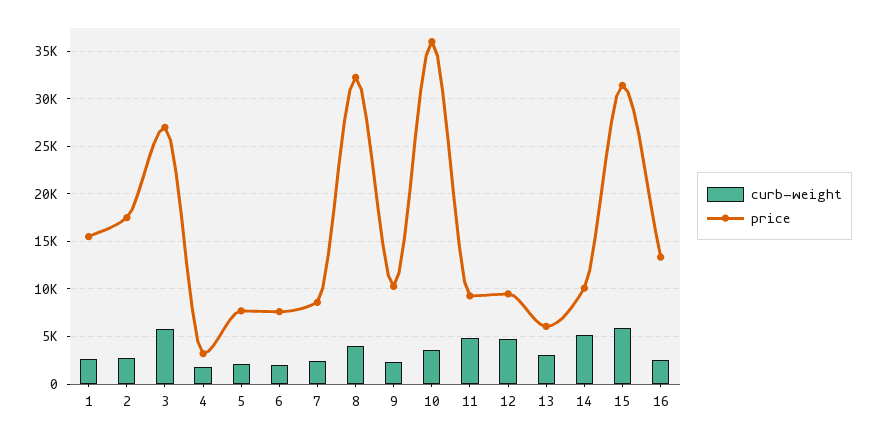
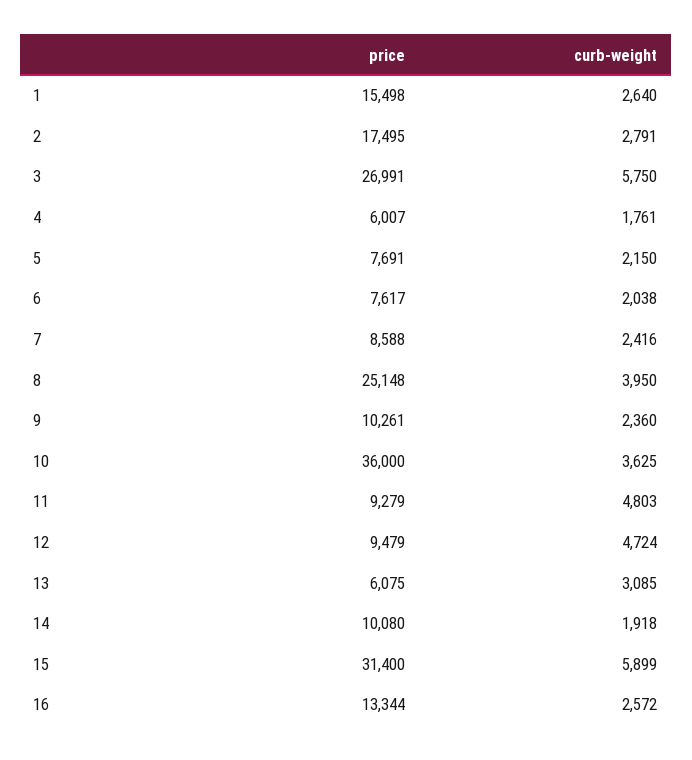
  {
    "curb-weight": {
      "1": 2640,
      "2": 2791,
      "3": 5750,
      "4": 1761,
      "5": 2150,
      "6": 2038,
      "7": 2416,
      "8": 3950,
      "9": 2360,
      "10": 3625,
      "11": 4803,
      "12": 4724,
      "13": 3085,
-     "14": 5000,
+     "14": 1918,
      "15": 5899,
      "16": 2572
    },
    "price": {
      "1": 15498,
      "2": 17495,
      "3": 26991,
-     "4": 3000,
+     "4": 6007,
      "5": 7691,
      "6": 7617,
      "7": 8588,
-     "8": 32000,
+     "8": 25148,
      "9": 10261,
      "10": 36000,
      "11": 9279,
      "12": 9479,
      "13": 6075,
      "14": 10080,
      "15": 31400,
      "16": 13344
    }
  }

